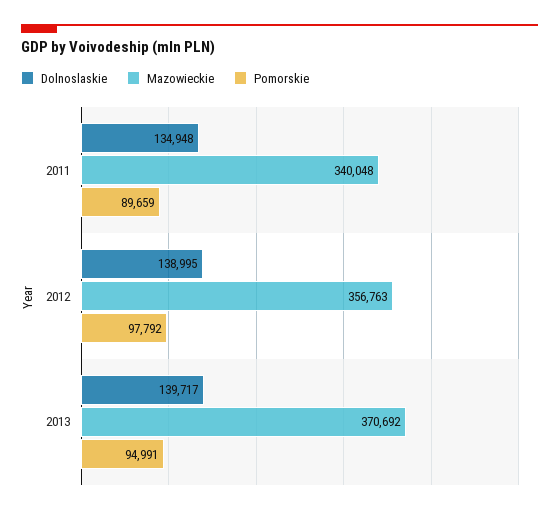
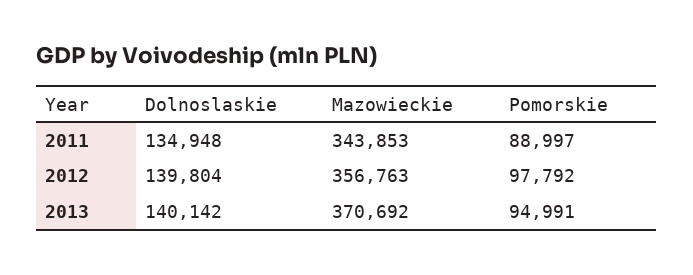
  {
    "Dolnoslaskie": {
      "2011": 134948,
-     "2012": 138995,
+     "2012": 139804,
-     "2013": 139717
+     "2013": 140142
    },
    "Mazowieckie": {
-     "2011": 340048,
+     "2011": 343853,
      "2012": 356763,
      "2013": 370692
    },
    "Pomorskie": {
-     "2011": 89659,
+     "2011": 88997,
      "2012": 97792,
      "2013": 94991
    }
  }

